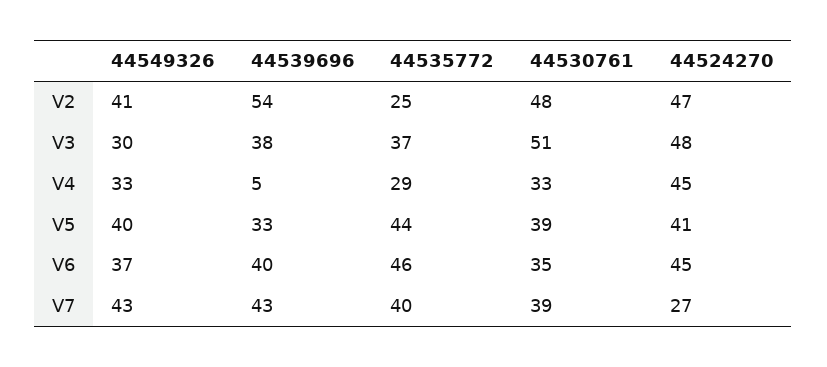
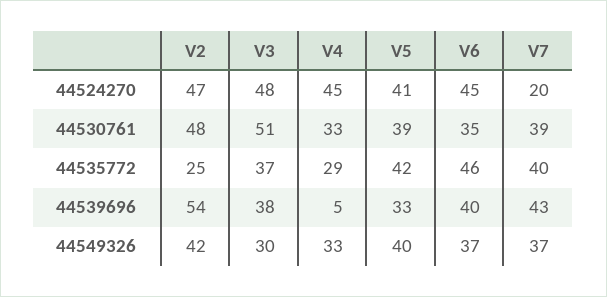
  {
    "44549326": {
-     "V2": 41,
+     "V2": 42,
      "V3": 30,
      "V4": 33,
      "V5": 40,
      "V6": 37,
-     "V7": 43
+     "V7": 37
    },
    "44539696": {
      "V2": 54,
      "V3": 38,
      "V4": 5,
      "V5": 33,
      "V6": 40,
      "V7": 43
    },
    "44535772": {
      "V2": 25,
      "V3": 37,
      "V4": 29,
-     "V5": 44,
+     "V5": 42,
      "V6": 46,
      "V7": 40
    },
    "44530761": {
      "V2": 48,
      "V3": 51,
      "V4": 33,
      "V5": 39,
      "V6": 35,
      "V7": 39
    },
    "44524270": {
      "V2": 47,
      "V3": 48,
      "V4": 45,
      "V5": 41,
      "V6": 45,
-     "V7": 27
+     "V7": 20
    }
  }

